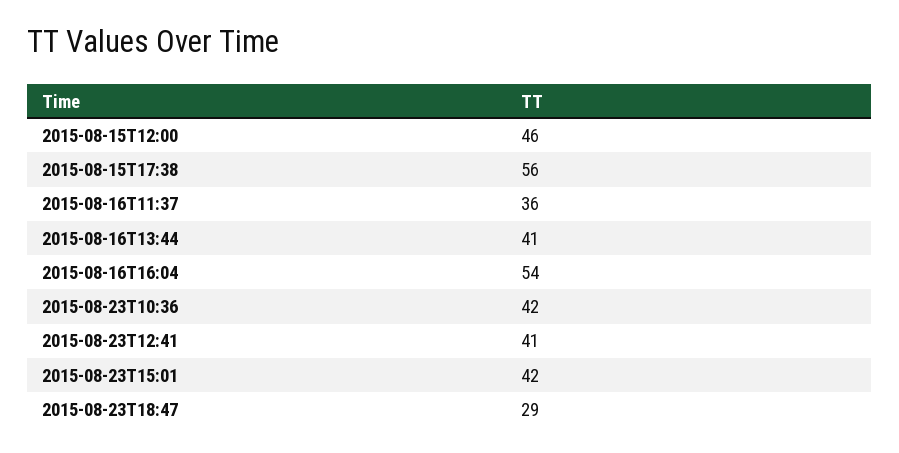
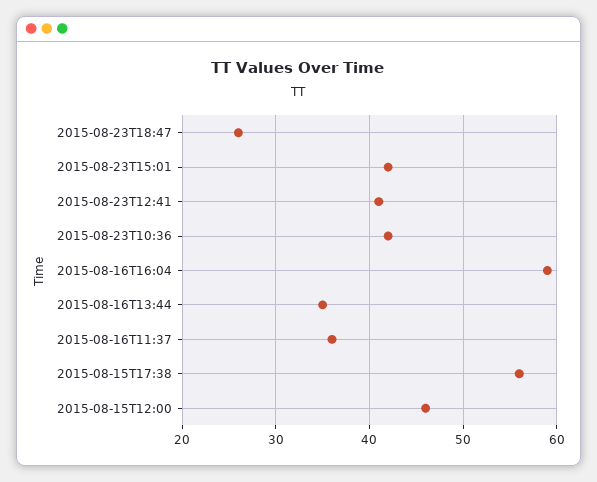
  {
    "2015-08-15T12:00": 46,
    "2015-08-15T17:38": 56,
    "2015-08-16T11:37": 36,
-   "2015-08-16T13:44": 41,
+   "2015-08-16T13:44": 35,
-   "2015-08-16T16:04": 54,
+   "2015-08-16T16:04": 59,
    "2015-08-23T10:36": 42,
    "2015-08-23T12:41": 41,
    "2015-08-23T15:01": 42,
-   "2015-08-23T18:47": 29
+   "2015-08-23T18:47": 26
  }

